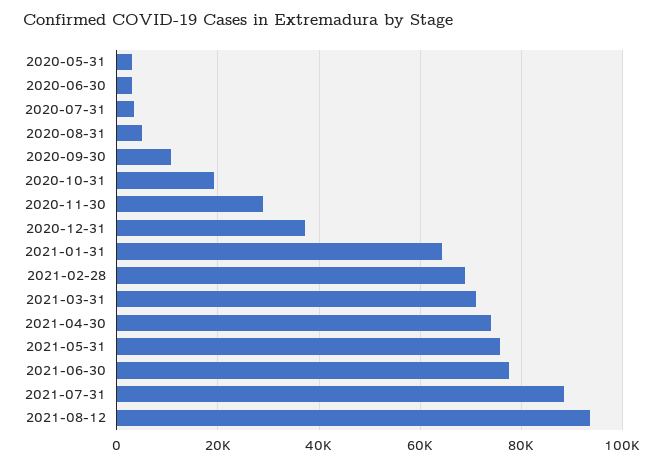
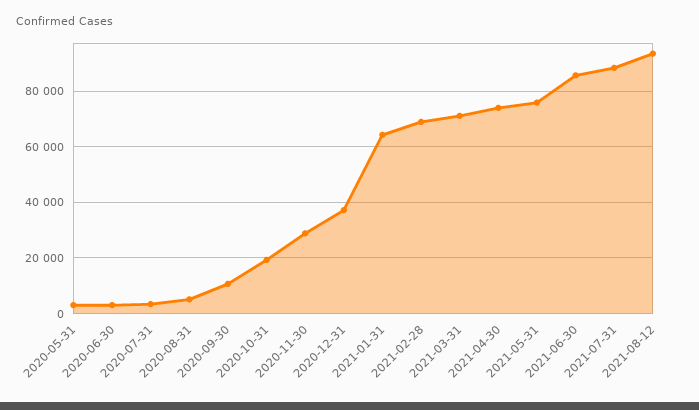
  {
    "2020-05-31": 2000,
    "2020-06-30": 4000,
    "2020-07-31": 4000,
    "2020-08-31": 6000,
    "2020-09-30": 10000,
    "2020-10-31": 20000,
    "2020-11-30": 28000,
    "2020-12-31": 38000,
    "2021-01-31": 64000,
    "2021-02-28": 68000,
    "2021-03-31": 72000,
    "2021-04-30": 74000,
    "2021-05-31": 76000,
-   "2021-06-30": 78000,
+   "2021-06-30": 85000,
    "2021-07-31": 88000,
    "2021-08-12": 94000
  }

